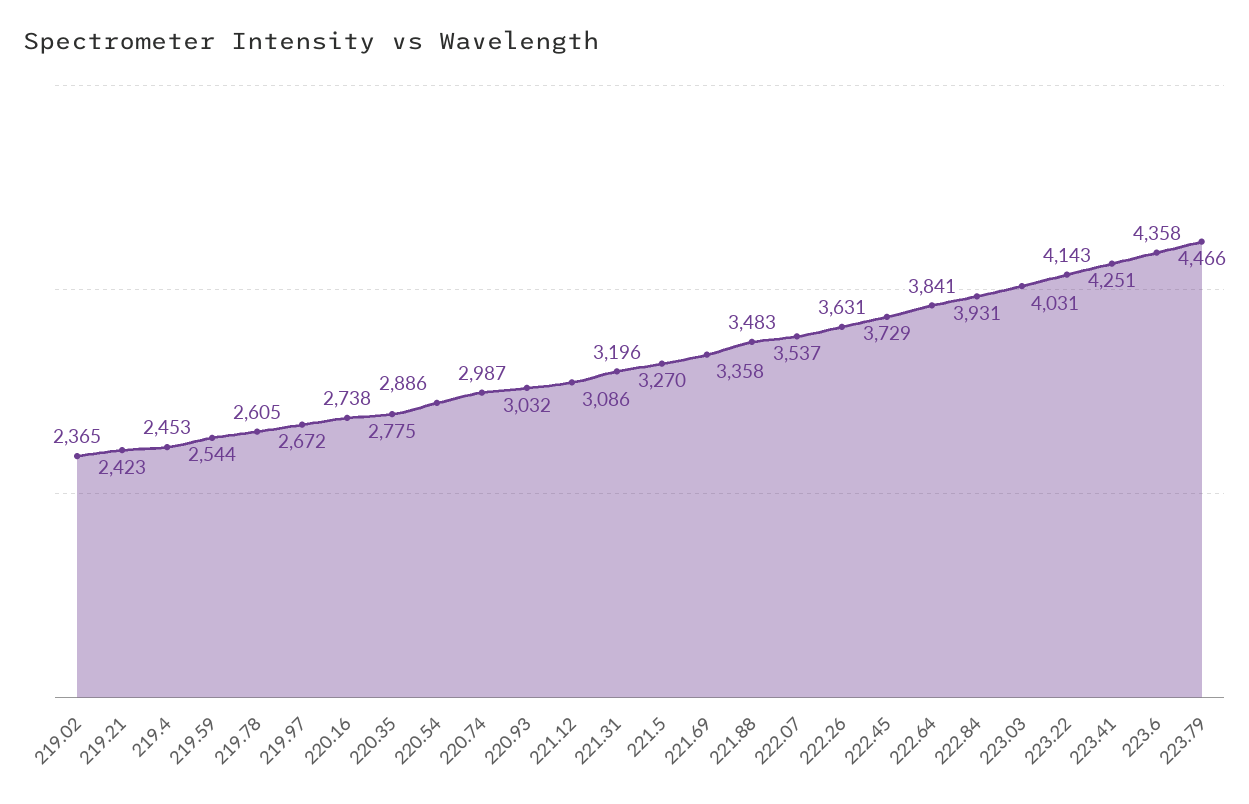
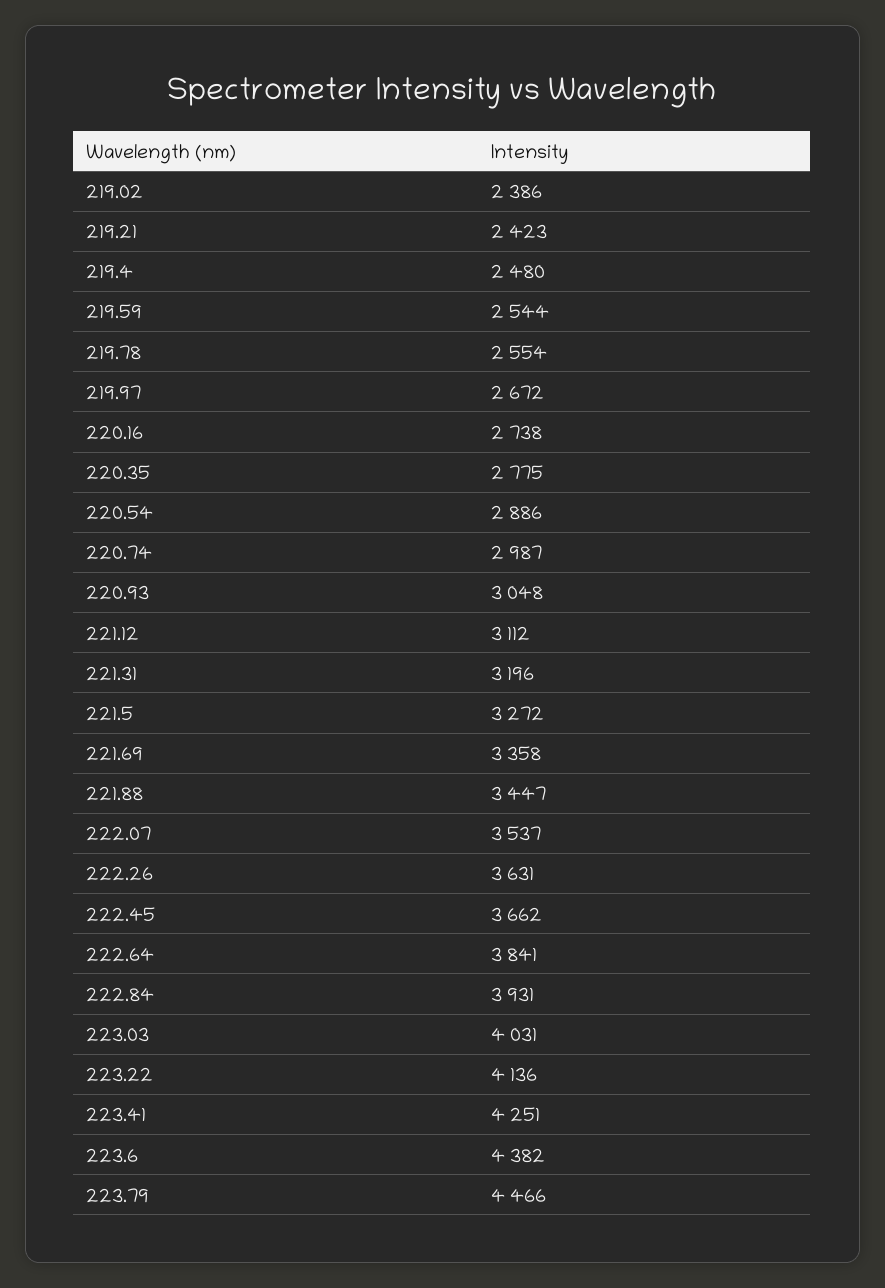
  {
-   "219.02": 2365,
+   "219.02": 2386,
    "219.21": 2423,
-   "219.4": 2453,
+   "219.4": 2480,
    "219.59": 2544,
-   "219.78": 2605,
+   "219.78": 2554,
    "219.97": 2672,
    "220.16": 2738,
    "220.35": 2775,
    "220.54": 2886,
    "220.74": 2987,
-   "220.93": 3032,
+   "220.93": 3048,
-   "221.12": 3086,
+   "221.12": 3112,
    "221.31": 3196,
-   "221.5": 3270,
+   "221.5": 3272,
    "221.69": 3358,
-   "221.88": 3483,
+   "221.88": 3447,
    "222.07": 3537,
    "222.26": 3631,
-   "222.45": 3729,
+   "222.45": 3662,
    "222.64": 3841,
    "222.84": 3931,
    "223.03": 4031,
-   "223.22": 4143,
+   "223.22": 4136,
    "223.41": 4251,
-   "223.6": 4358,
+   "223.6": 4382,
    "223.79": 4466
  }

